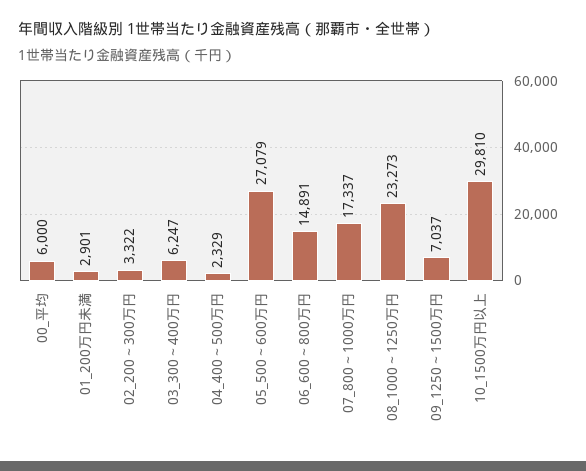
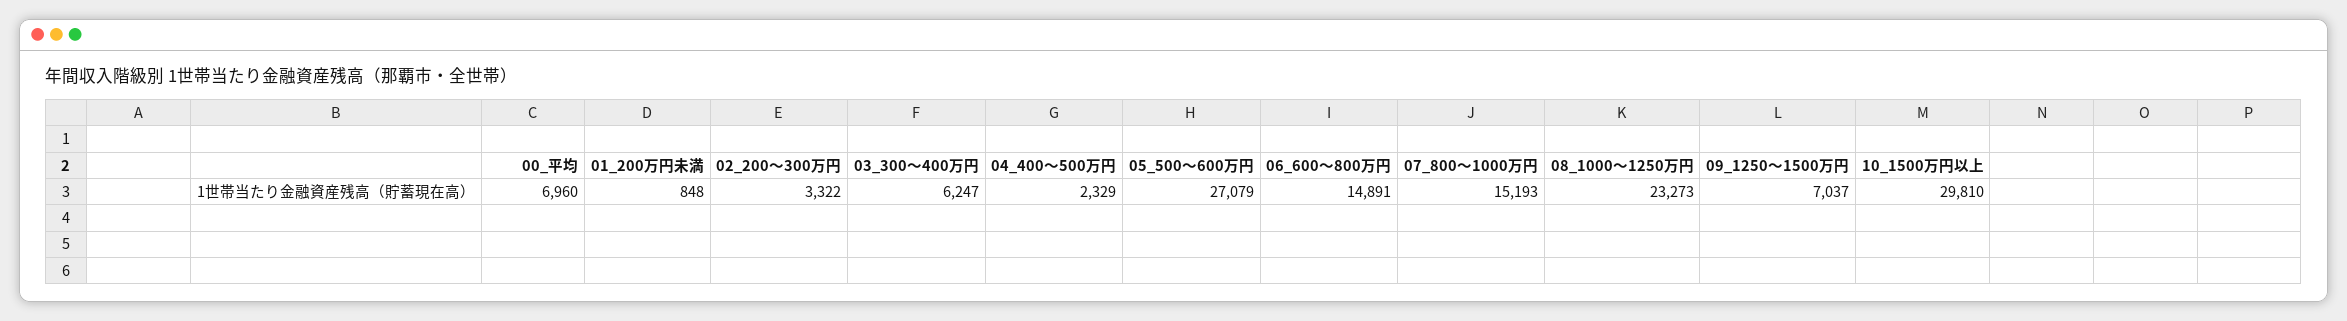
  {
-   "00_平均": 6000,
+   "00_平均": 6960,
-   "01_200万円未満": 2901,
+   "01_200万円未満": 848,
    "02_200～300万円": 3322,
    "03_300～400万円": 6247,
    "04_400～500万円": 2329,
    "05_500～600万円": 27079,
    "06_600～800万円": 14891,
-   "07_800～1000万円": 17337,
+   "07_800～1000万円": 15193,
    "08_1000～1250万円": 23273,
    "09_1250～1500万円": 7037,
    "10_1500万円以上": 29810
  }

